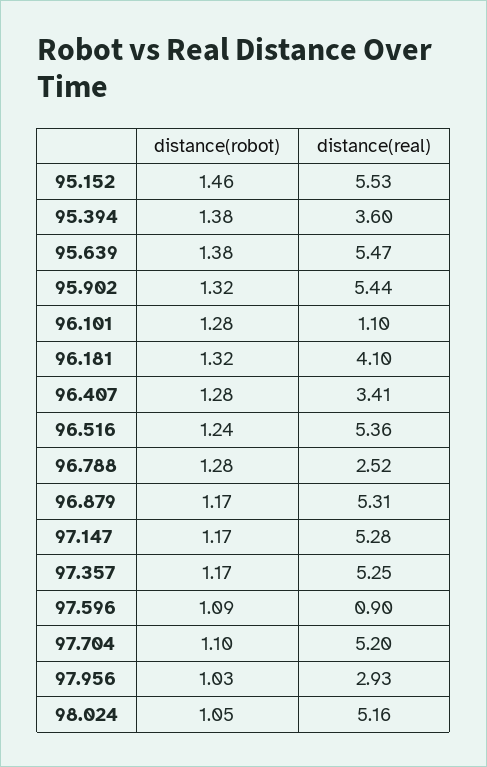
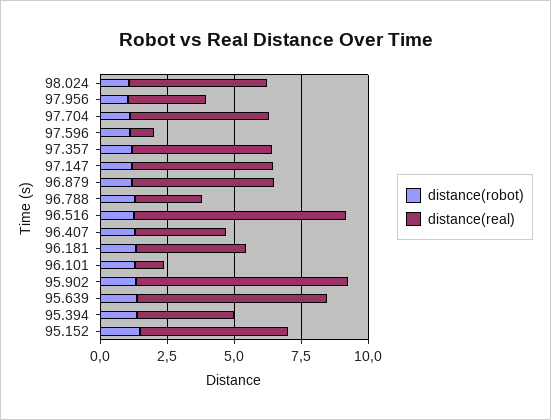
  {
    "distance(robot)": {
      "95.152": 1.46,
      "95.394": 1.38,
      "95.639": 1.38,
      "95.902": 1.32,
      "96.101": 1.28,
      "96.181": 1.32,
      "96.407": 1.28,
      "96.516": 1.24,
      "96.788": 1.28,
      "96.879": 1.17,
      "97.147": 1.17,
      "97.357": 1.17,
      "97.596": 1.09,
      "97.704": 1.1,
      "97.956": 1.03,
      "98.024": 1.05
    },
    "distance(real)": {
      "95.152": 5.53,
      "95.394": 3.6,
-     "95.639": 5.47,
+     "95.639": 7,
-     "95.902": 5.44,
+     "95.902": 8,
      "96.101": 1.1,
      "96.181": 4.1,
      "96.407": 3.41,
-     "96.516": 5.36,
+     "96.516": 8,
      "96.788": 2.52,
      "96.879": 5.31,
      "97.147": 5.28,
      "97.357": 5.25,
      "97.596": 0.9,
      "97.704": 5.2,
      "97.956": 2.93,
      "98.024": 5.16
    }
  }

